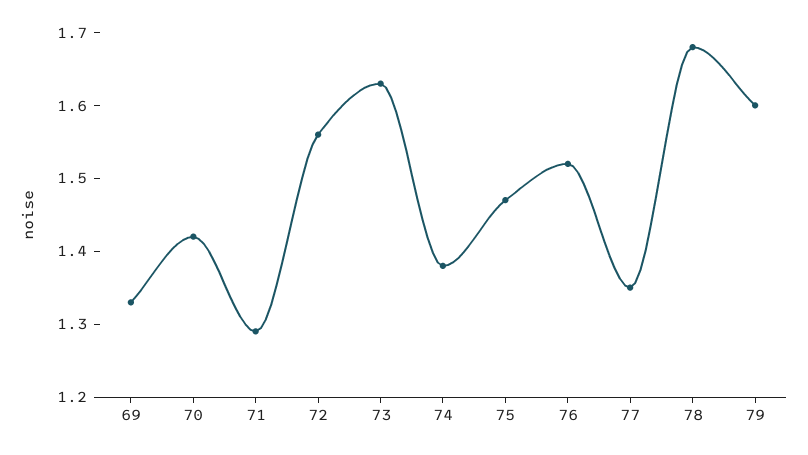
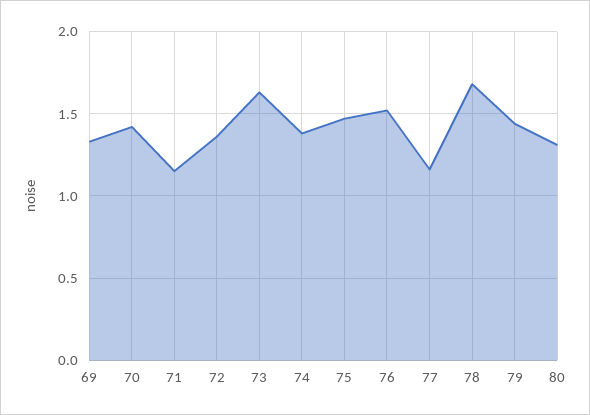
  {
    "69": 1.35,
    "70": 1.4,
-   "71": 1.3,
+   "71": 1.15,
-   "72": 1.55,
+   "72": 1.35,
    "73": 1.65,
    "74": 1.4,
    "75": 1.45,
    "76": 1.5,
-   "77": 1.35,
+   "77": 1.15,
    "78": 1.7,
-   "79": 1.6
+   "79": 1.45,
+   "80": 1.3
  }

